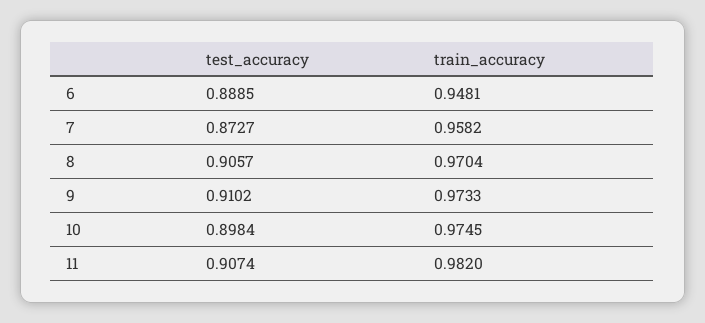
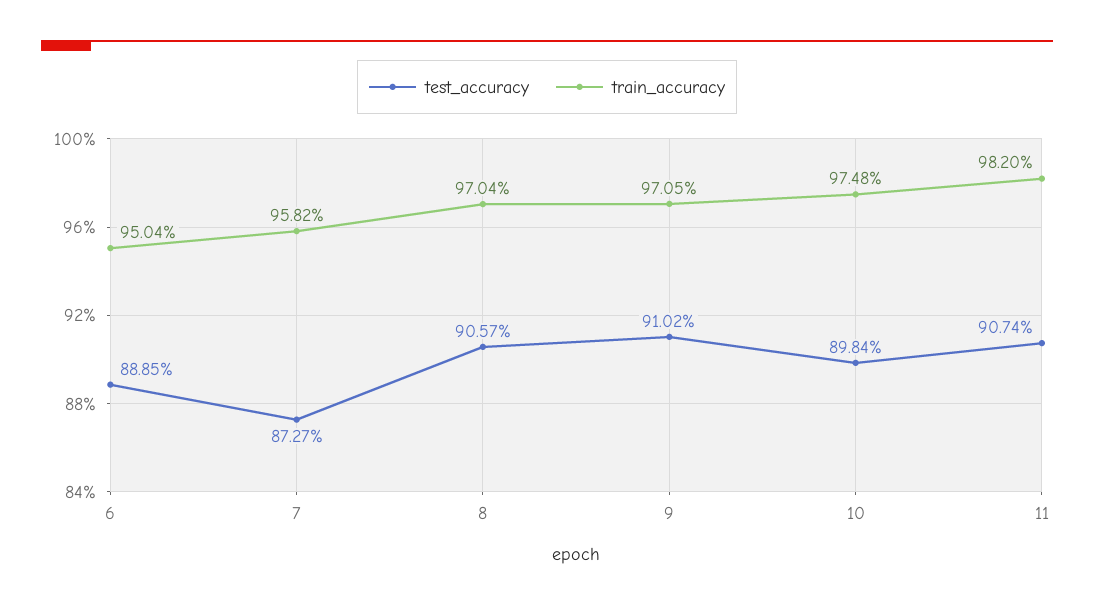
  {
    "test_accuracy": {
      "6": 0.8885,
      "7": 0.8727,
      "8": 0.9057,
      "9": 0.9102,
      "10": 0.8984,
      "11": 0.9074
    },
    "train_accuracy": {
-     "6": 0.9481,
+     "6": 0.9504,
      "7": 0.9582,
      "8": 0.9704,
-     "9": 0.9733,
+     "9": 0.9705,
-     "10": 0.9745,
+     "10": 0.9748,
      "11": 0.982
    }
  }

